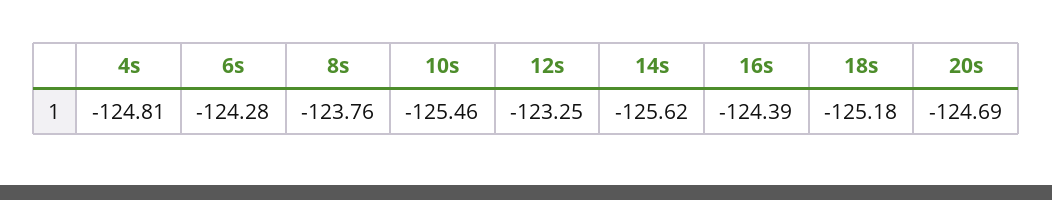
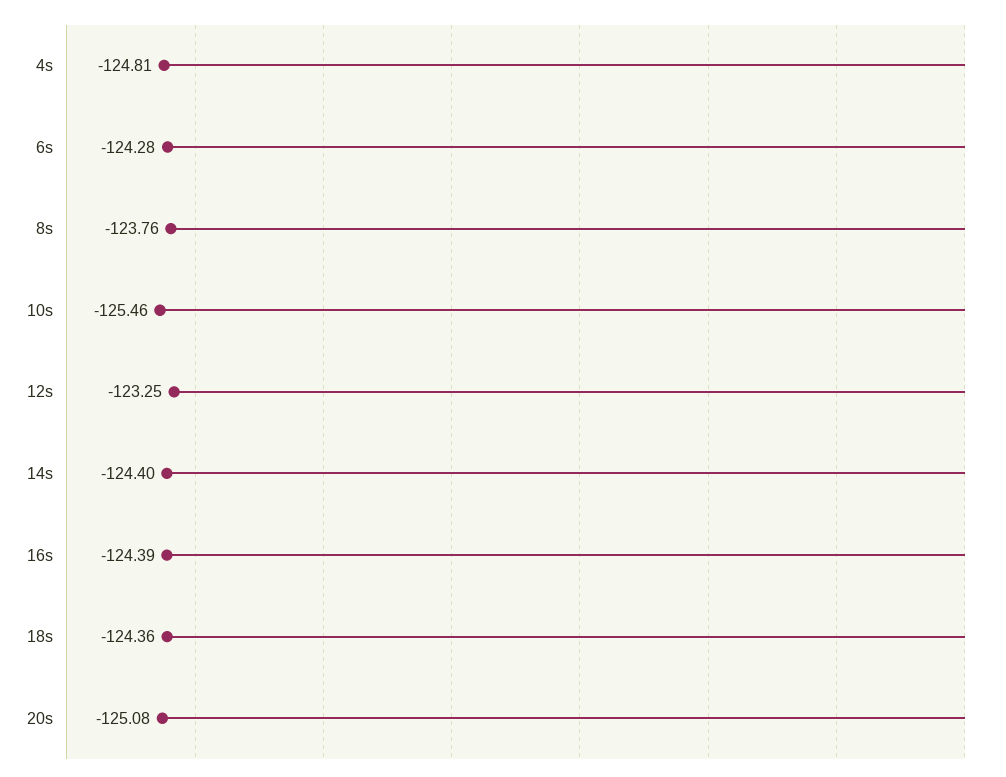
  {
    "4s": -124.81,
    "6s": -124.28,
    "8s": -123.76,
    "10s": -125.46,
    "12s": -123.25,
-   "14s": -125.62,
+   "14s": -124.4,
    "16s": -124.39,
-   "18s": -125.18,
+   "18s": -124.36,
-   "20s": -124.69
+   "20s": -125.08
  }

